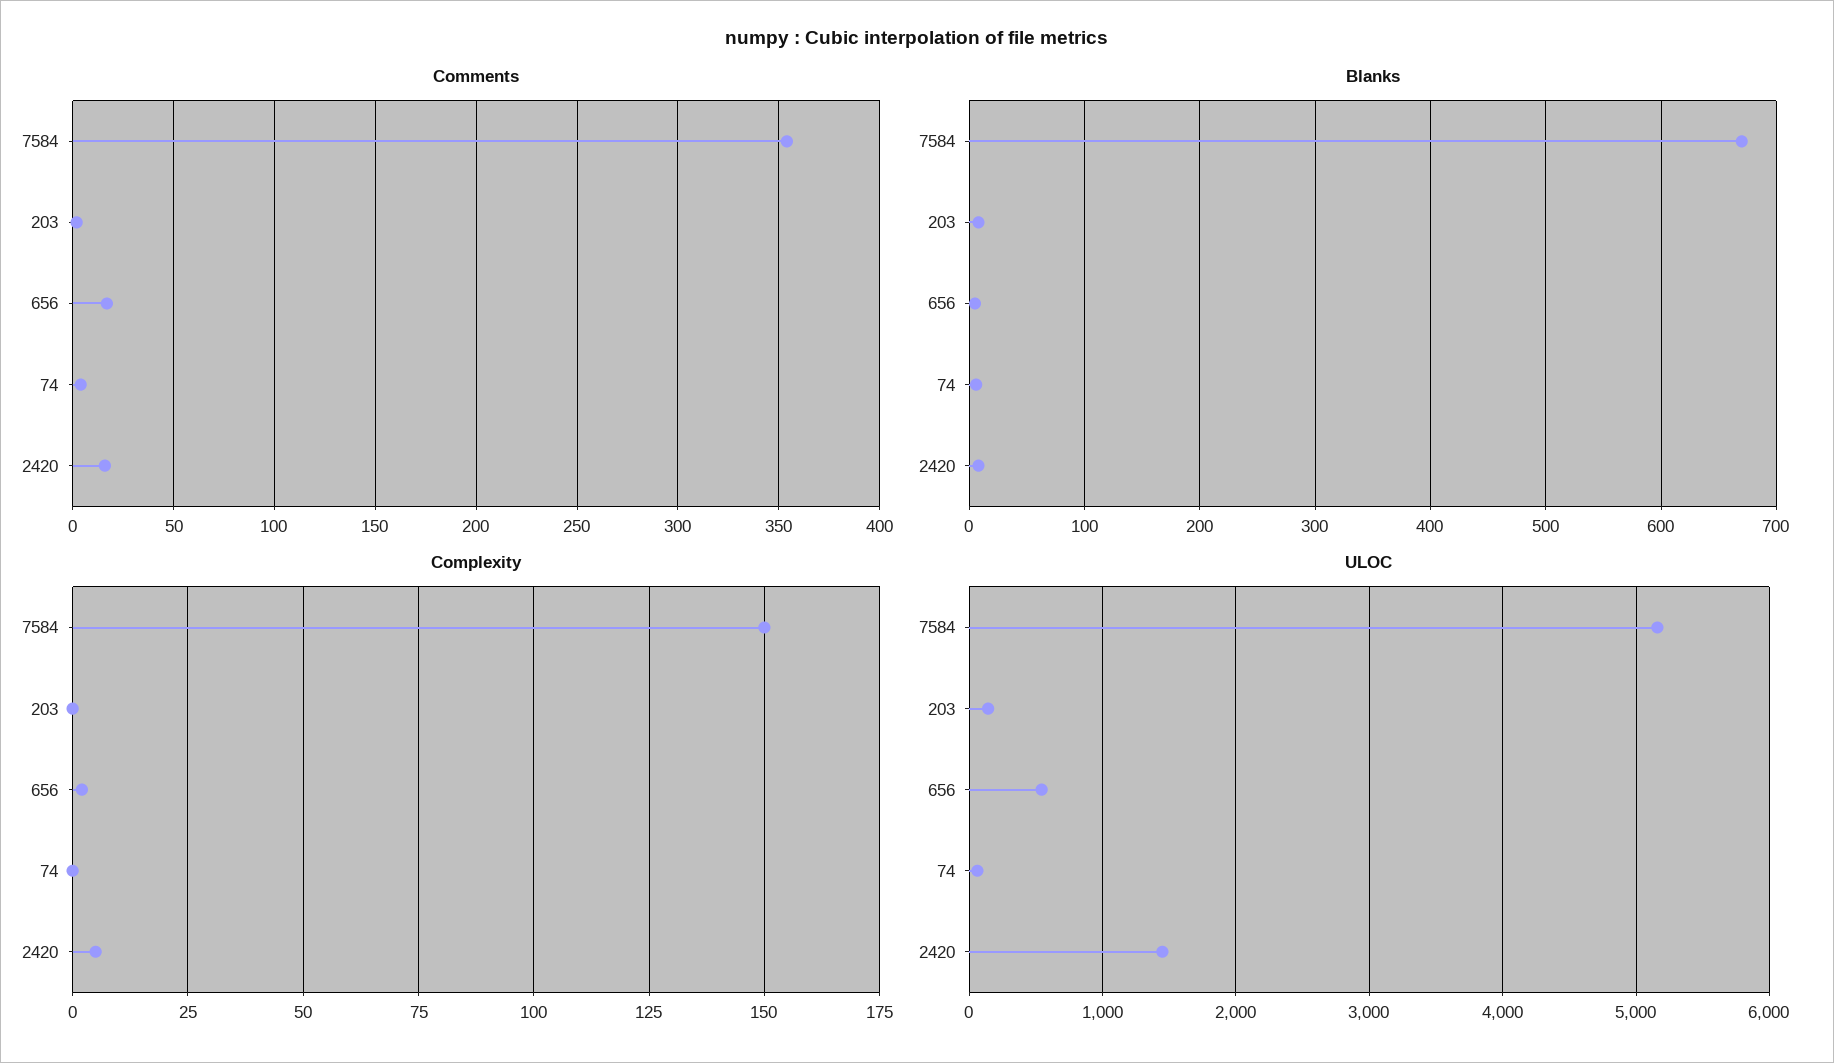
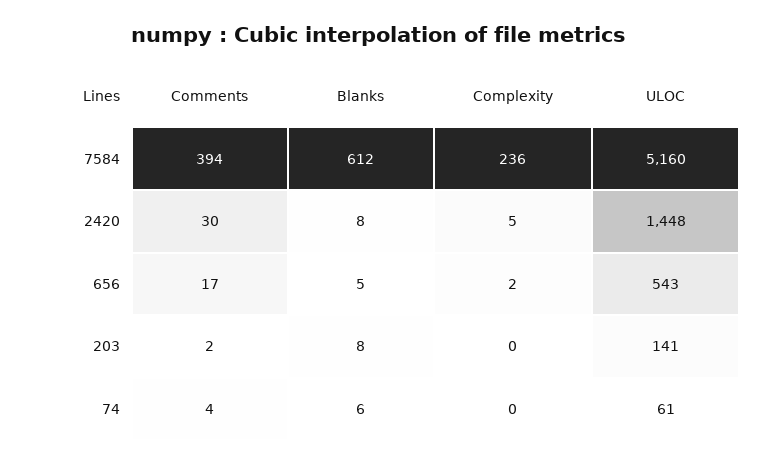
  {
    "Comments": {
-     "7584": 355,
+     "7584": 394,
      "203": 2,
      "656": 17,
      "74": 4,
-     "2420": 15
+     "2420": 30
    },
    "Blanks": {
-     "7584": 670,
+     "7584": 612,
      "203": 8,
      "656": 5,
      "74": 6,
      "2420": 8
    },
    "Complexity": {
-     "7584": 150,
+     "7584": 236,
      "203": 0,
      "656": 2,
      "74": 0,
      "2420": 5
    },
    "ULOC": {
      "7584": 5160,
      "203": 141,
      "656": 543,
      "74": 61,
      "2420": 1448
    }
  }

